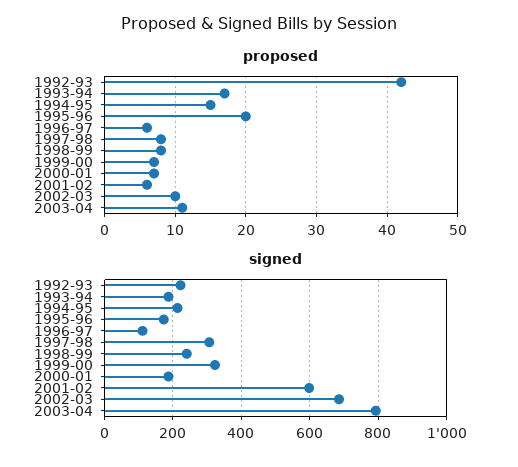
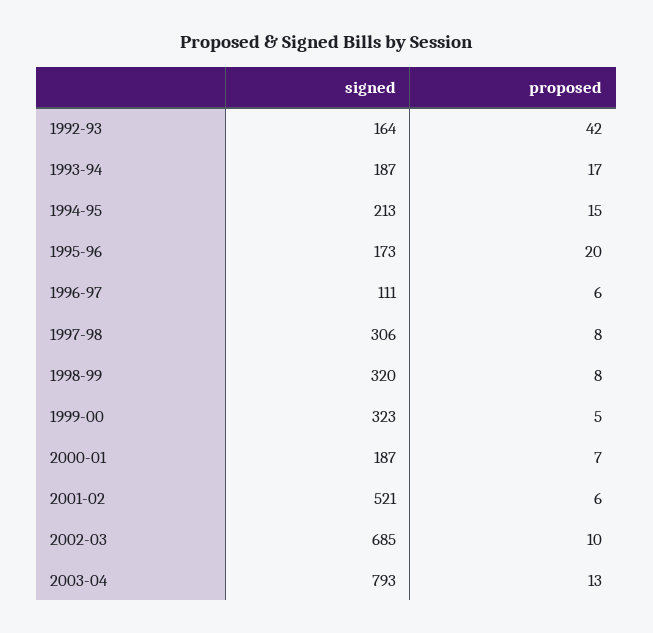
  {
    "proposed": {
      "1992-93": 42,
      "1993-94": 17,
      "1994-95": 15,
      "1995-96": 20,
      "1996-97": 6,
      "1997-98": 8,
      "1998-99": 8,
-     "1999-00": 7,
+     "1999-00": 5,
      "2000-01": 7,
      "2001-02": 6,
      "2002-03": 10,
-     "2003-04": 11
+     "2003-04": 13
    },
    "signed": {
-     "1992-93": 220,
+     "1992-93": 164,
      "1993-94": 187,
      "1994-95": 213,
      "1995-96": 173,
      "1996-97": 111,
      "1997-98": 306,
-     "1998-99": 240,
+     "1998-99": 320,
      "1999-00": 323,
      "2000-01": 187,
-     "2001-02": 600,
+     "2001-02": 521,
      "2002-03": 685,
      "2003-04": 793
    }
  }

